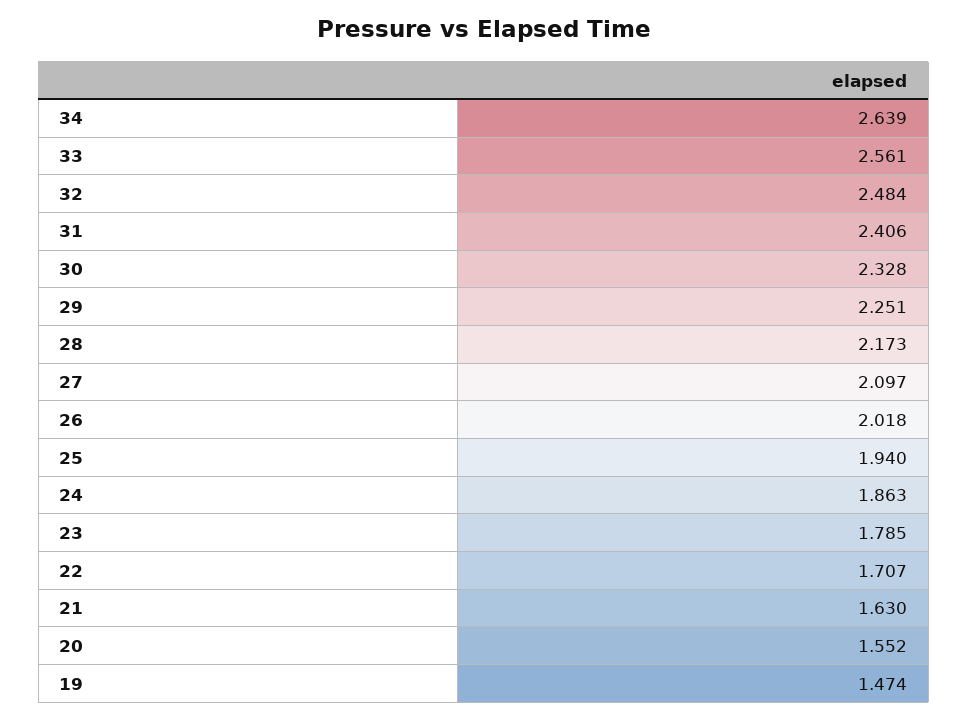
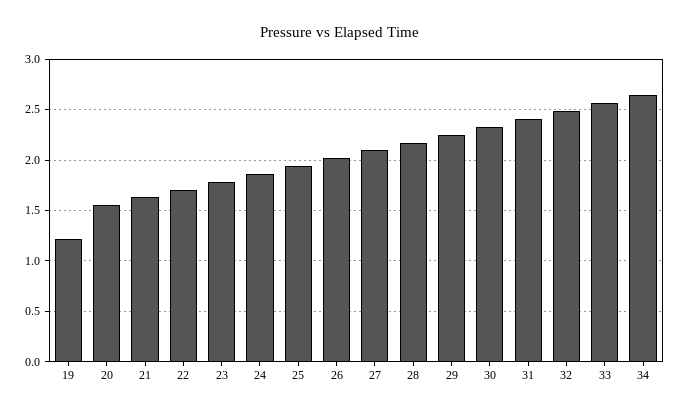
  {
    "34": 2.639,
    "33": 2.561,
    "32": 2.484,
    "31": 2.406,
    "30": 2.328,
    "29": 2.251,
    "28": 2.173,
    "27": 2.097,
    "26": 2.018,
    "25": 1.94,
    "24": 1.863,
    "23": 1.785,
    "22": 1.707,
    "21": 1.63,
    "20": 1.552,
-   "19": 1.474
+   "19": 1.2
  }

